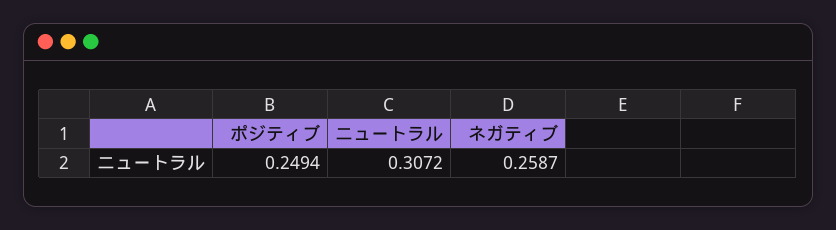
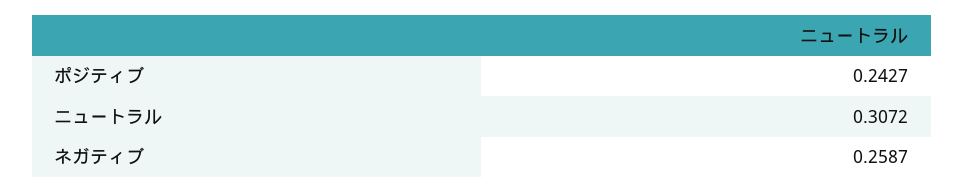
  {
-   "ポジティブ": 0.2494,
+   "ポジティブ": 0.2427,
    "ニュートラル": 0.3072,
    "ネガティブ": 0.2587
  }

